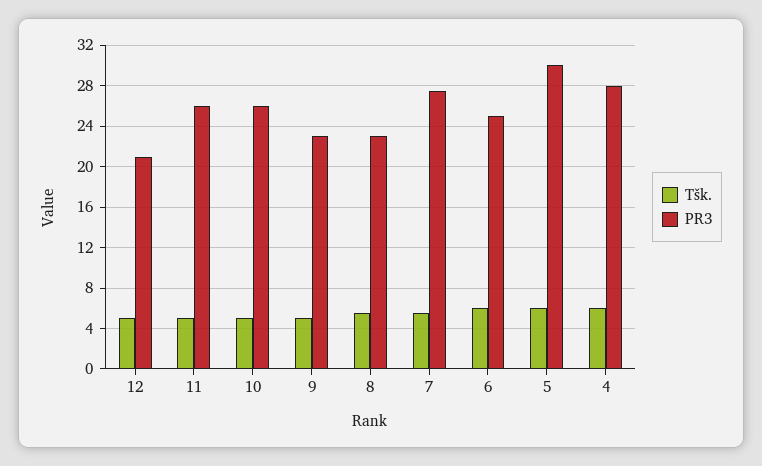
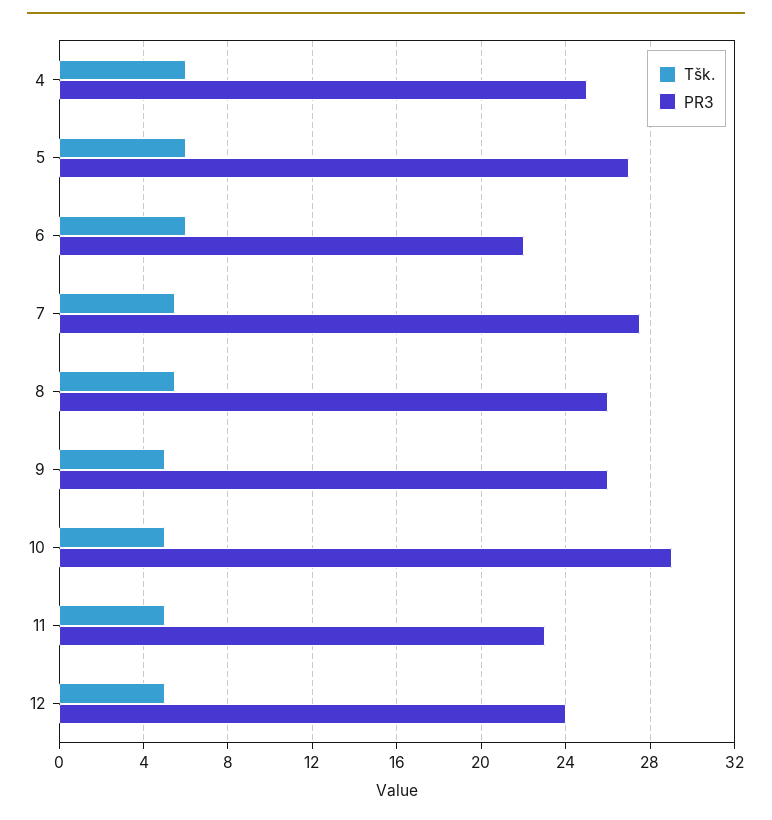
  {
    "Tšk.": {
      "12": 5,
      "11": 5,
      "10": 5,
      "9": 5,
      "8": 5.5,
      "7": 5.5,
      "6": 6,
      "5": 6,
      "4": 6
    },
    "PR3": {
-     "12": 21,
+     "12": 24,
-     "11": 26,
+     "11": 23,
-     "10": 26,
+     "10": 29,
-     "9": 23,
+     "9": 26,
-     "8": 23,
+     "8": 26,
      "7": 27.5,
-     "6": 25,
+     "6": 22,
-     "5": 30,
+     "5": 27,
-     "4": 28
+     "4": 25
    }
  }

